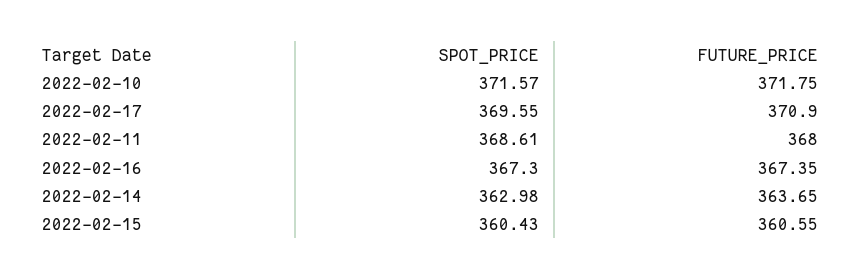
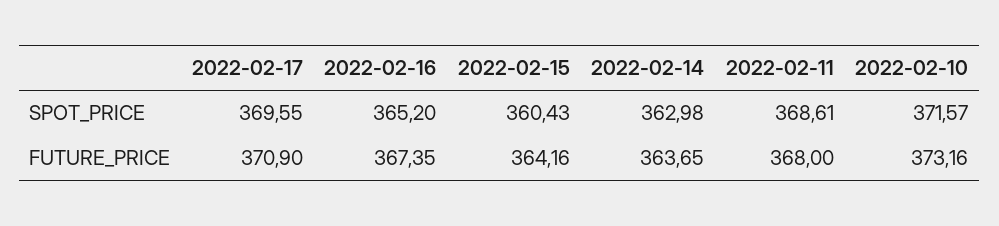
  {
    "SPOT_PRICE": {
      "2022-02-10": 371.57,
      "2022-02-17": 369.55,
      "2022-02-11": 368.61,
-     "2022-02-16": 367.3,
+     "2022-02-16": 365.2,
      "2022-02-14": 362.98,
      "2022-02-15": 360.43
    },
    "FUTURE_PRICE": {
-     "2022-02-10": 371.75,
+     "2022-02-10": 373.16,
      "2022-02-17": 370.9,
      "2022-02-11": 368,
      "2022-02-16": 367.35,
      "2022-02-14": 363.65,
-     "2022-02-15": 360.55
+     "2022-02-15": 364.16
    }
  }

